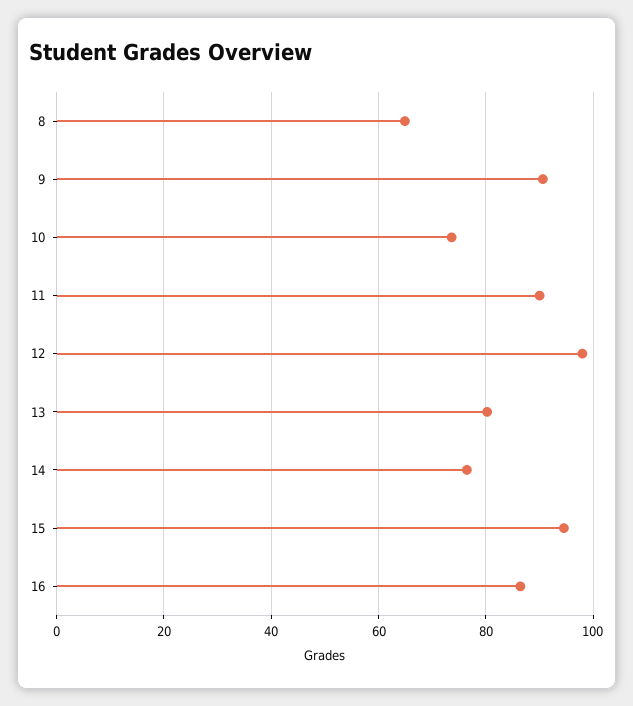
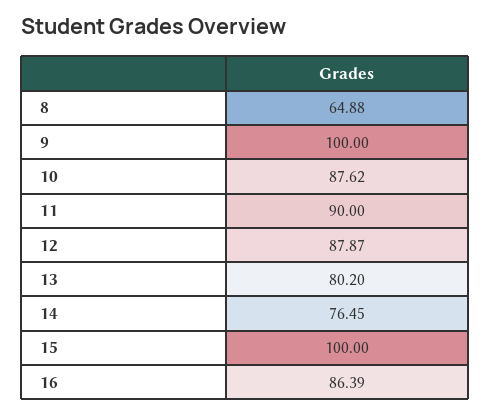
  {
    "8": 64.88,
-   "9": 90,
+   "9": 100,
-   "10": 74,
+   "10": 87.62,
    "11": 90,
-   "12": 98,
+   "12": 87.87,
    "13": 80.2,
    "14": 76.45,
-   "15": 94,
+   "15": 100,
    "16": 86.39
  }

